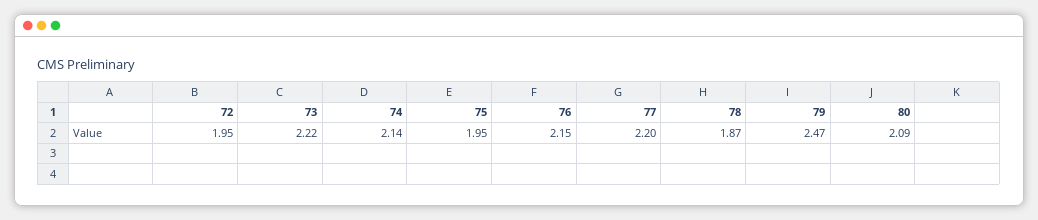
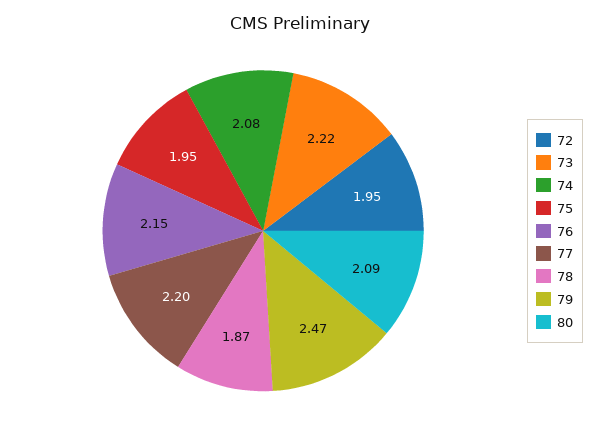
  {
    "72": 1.95,
    "73": 2.22,
-   "74": 2.14,
+   "74": 2.08,
    "75": 1.95,
    "76": 2.15,
    "77": 2.2,
    "78": 1.87,
    "79": 2.47,
    "80": 2.09
  }

